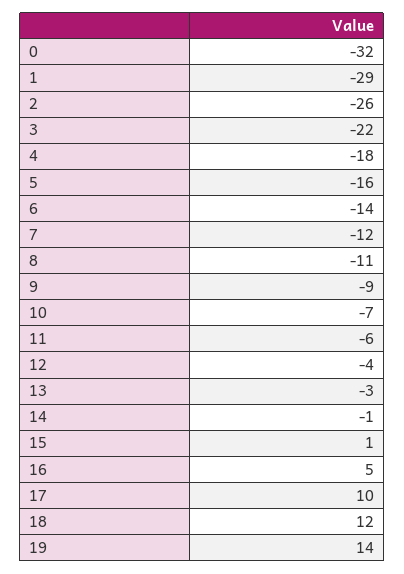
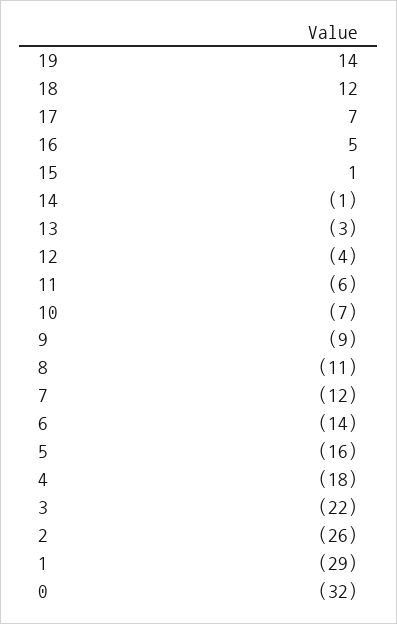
  {
    "0": -32,
    "1": -29,
    "2": -26,
    "3": -22,
    "4": -18,
    "5": -16,
    "6": -14,
    "7": -12,
    "8": -11,
    "9": -9,
    "10": -7,
    "11": -6,
    "12": -4,
    "13": -3,
    "14": -1,
    "15": 1,
    "16": 5,
-   "17": 10,
+   "17": 7,
    "18": 12,
    "19": 14
  }

